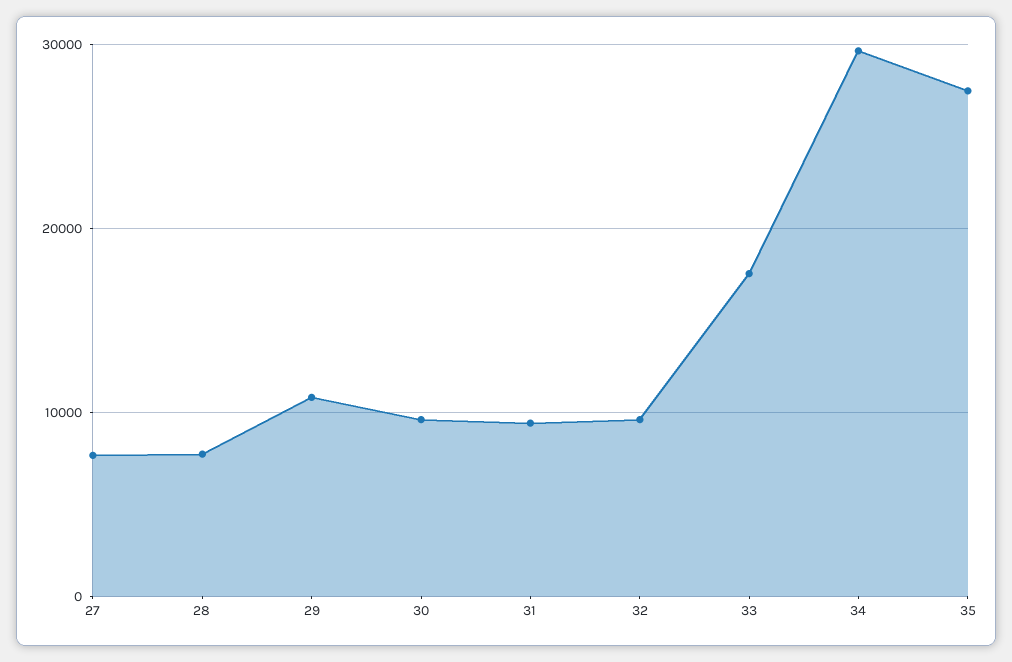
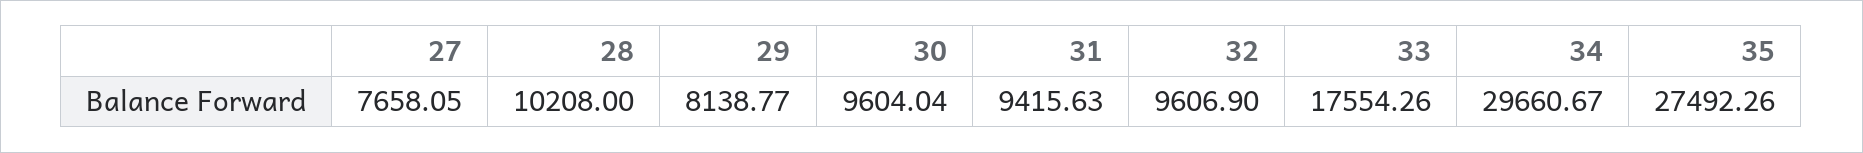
  {
    "27": 7658.05,
-   "28": 8000,
+   "28": 10208,
-   "29": 11000,
+   "29": 8138.77,
    "30": 9604.04,
    "31": 9415.63,
    "32": 9606.9,
    "33": 17554.26,
    "34": 29660.67,
    "35": 27492.26
  }

